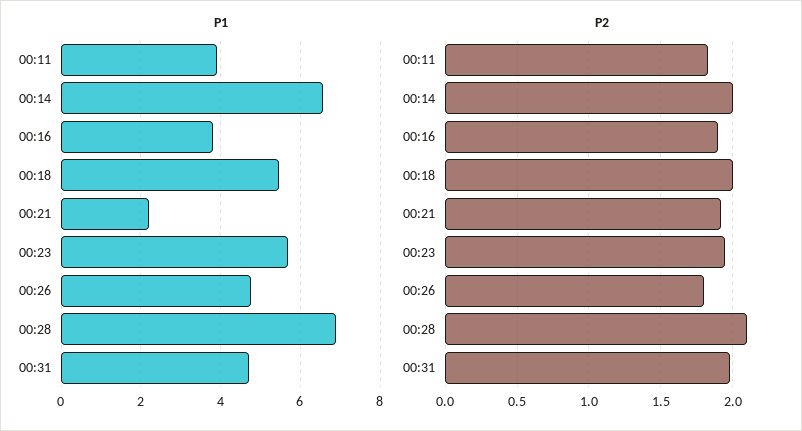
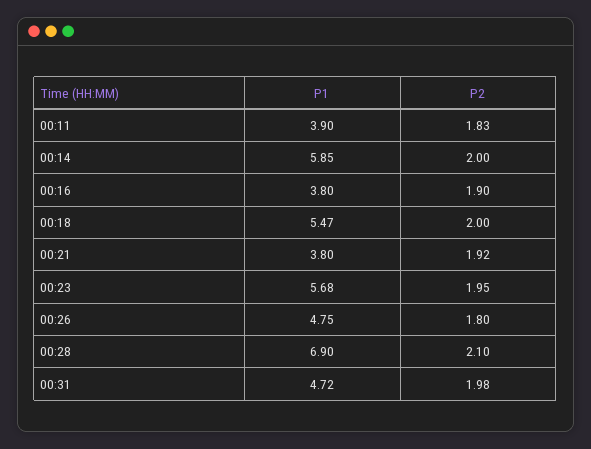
  {
    "P1": {
      "00:11": 3.9,
-     "00:14": 6.6,
+     "00:14": 5.85,
      "00:16": 3.8,
      "00:18": 5.47,
-     "00:21": 2.2,
+     "00:21": 3.8,
      "00:23": 5.68,
      "00:26": 4.75,
      "00:28": 6.9,
      "00:31": 4.72
    },
    "P2": {
      "00:11": 1.83,
      "00:14": 2,
      "00:16": 1.9,
      "00:18": 2,
      "00:21": 1.92,
      "00:23": 1.95,
      "00:26": 1.8,
      "00:28": 2.1,
      "00:31": 1.98
    }
  }

